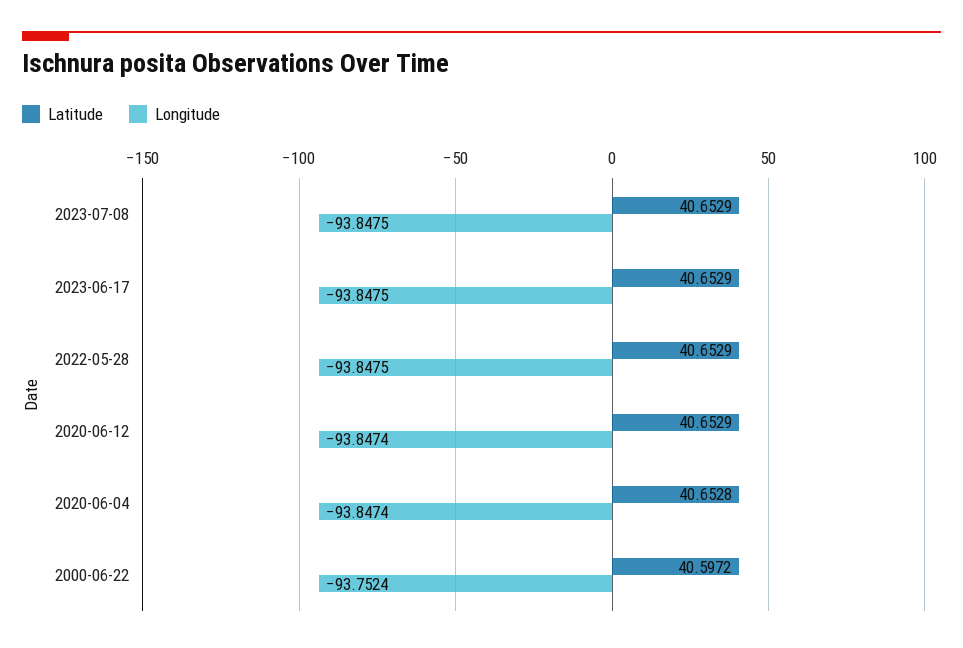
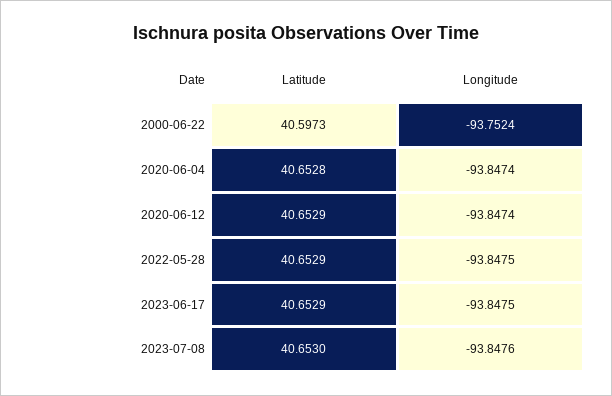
  {
    "Latitude": {
-     "2023-07-08": 40.6529,
+     "2023-07-08": 40.653,
      "2023-06-17": 40.6529,
      "2022-05-28": 40.6529,
      "2020-06-12": 40.6529,
      "2020-06-04": 40.6528,
-     "2000-06-22": 40.5972
+     "2000-06-22": 40.5973
    },
    "Longitude": {
-     "2023-07-08": -93.8475,
+     "2023-07-08": -93.8476,
      "2023-06-17": -93.8475,
      "2022-05-28": -93.8475,
      "2020-06-12": -93.8474,
      "2020-06-04": -93.8474,
      "2000-06-22": -93.7524
    }
  }

